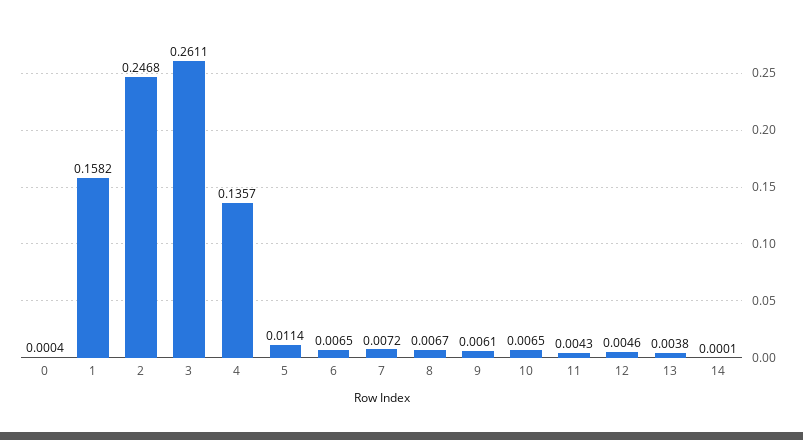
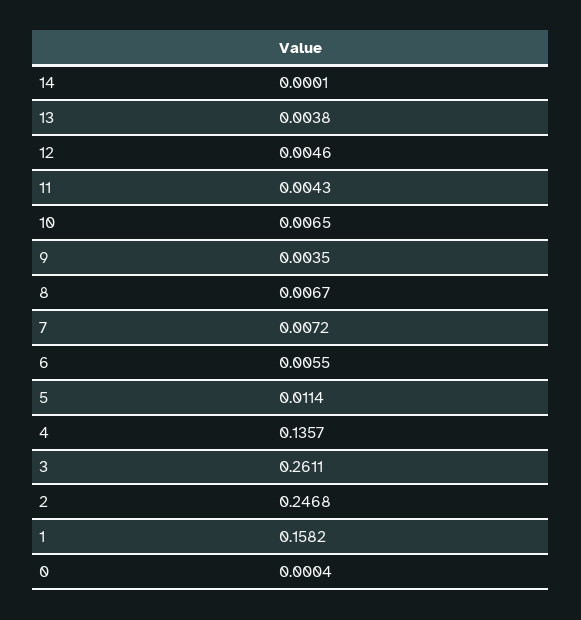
  {
    "0": 0.0004,
    "1": 0.1582,
    "2": 0.2468,
    "3": 0.2611,
    "4": 0.1357,
    "5": 0.0114,
-   "6": 0.0065,
+   "6": 0.0055,
    "7": 0.0072,
    "8": 0.0067,
-   "9": 0.0061,
+   "9": 0.0035,
    "10": 0.0065,
    "11": 0.0043,
    "12": 0.0046,
    "13": 0.0038,
    "14": 0.0001
  }

